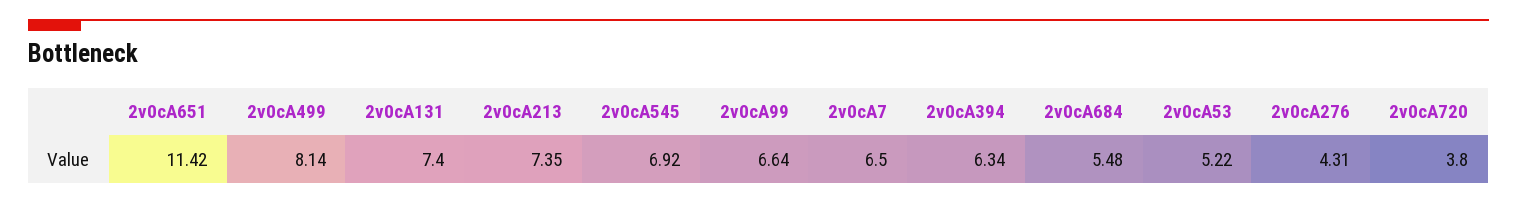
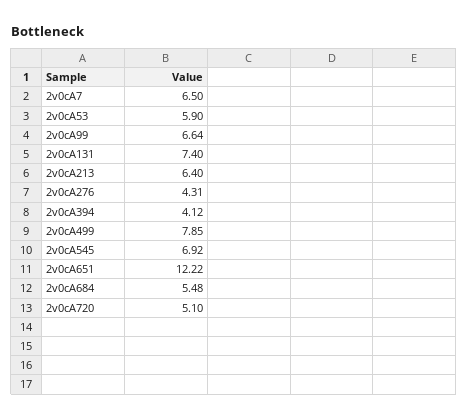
  {
-   "2v0cA651": 11.42,
+   "2v0cA651": 12.22,
-   "2v0cA499": 8.14,
+   "2v0cA499": 7.85,
    "2v0cA131": 7.4,
-   "2v0cA213": 7.35,
+   "2v0cA213": 6.4,
    "2v0cA545": 6.92,
    "2v0cA99": 6.64,
    "2v0cA7": 6.5,
-   "2v0cA394": 6.34,
+   "2v0cA394": 4.12,
    "2v0cA684": 5.48,
-   "2v0cA53": 5.22,
+   "2v0cA53": 5.9,
    "2v0cA276": 4.31,
-   "2v0cA720": 3.8
+   "2v0cA720": 5.1
  }

